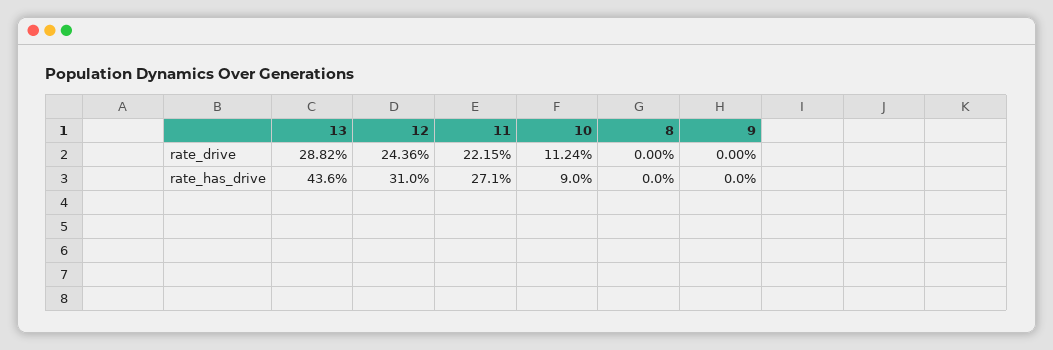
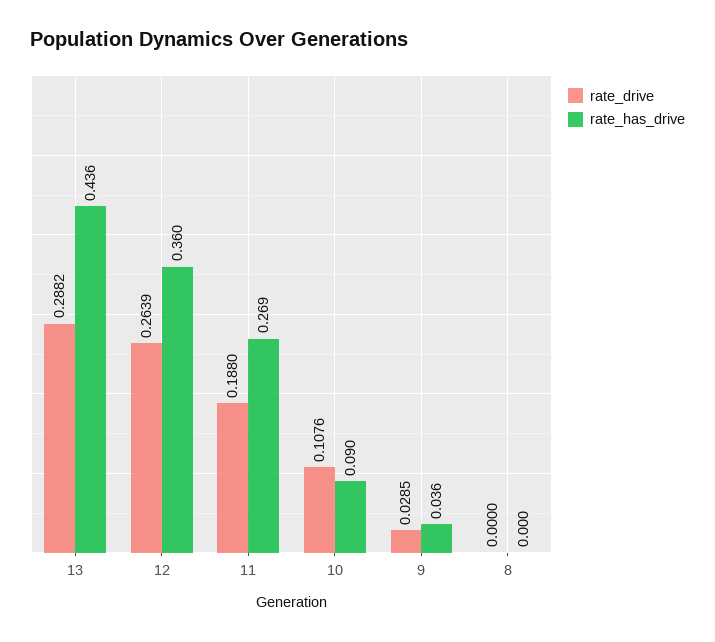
  {
    "rate_drive": {
      "13": 0.2882,
-     "12": 0.2436,
+     "12": 0.2639,
-     "11": 0.2215,
+     "11": 0.188,
-     "10": 0.1124,
+     "10": 0.1076,
      "8": 0,
-     "9": 0
+     "9": 0.0285
    },
    "rate_has_drive": {
      "13": 0.436,
-     "12": 0.31,
+     "12": 0.36,
-     "11": 0.271,
+     "11": 0.269,
      "10": 0.09,
      "8": 0,
-     "9": 0
+     "9": 0.036
    }
  }

